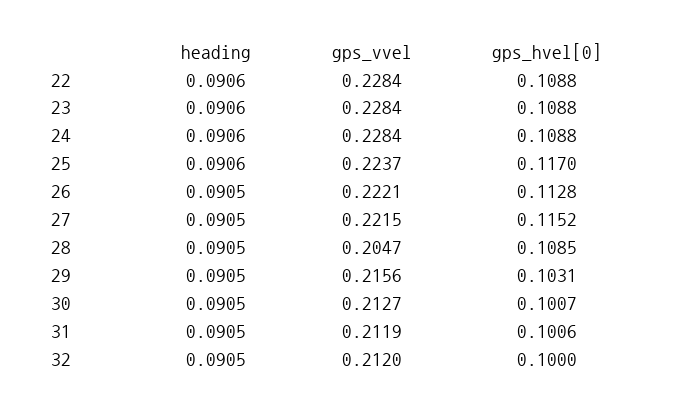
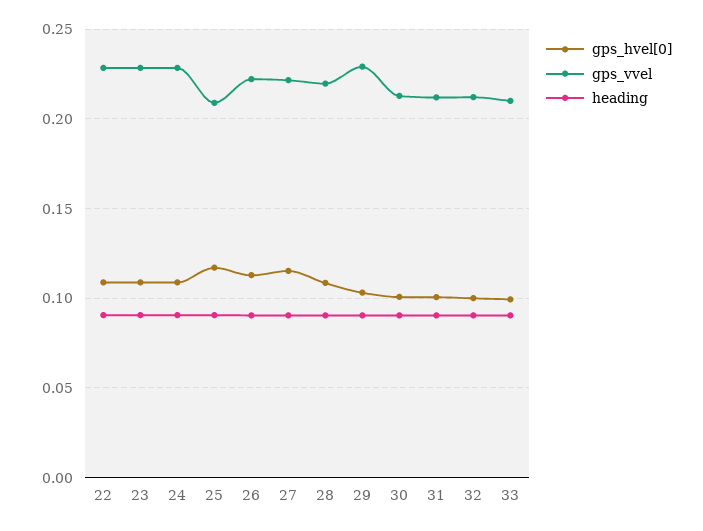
  {
    "heading": {
      "22": 0.0906,
      "23": 0.0906,
      "24": 0.0906,
      "25": 0.0906,
      "26": 0.0905,
      "27": 0.0905,
      "28": 0.0905,
      "29": 0.0905,
      "30": 0.0905,
      "31": 0.0905,
-     "32": 0.0905
+     "32": 0.0905,
+     "33": 0.09
    },
    "gps_vvel": {
      "22": 0.2284,
      "23": 0.2284,
      "24": 0.2284,
-     "25": 0.2237,
+     "25": 0.21,
      "26": 0.2221,
      "27": 0.2215,
-     "28": 0.2047,
+     "28": 0.22,
-     "29": 0.2156,
+     "29": 0.23,
      "30": 0.2127,
      "31": 0.2119,
-     "32": 0.212
+     "32": 0.212,
+     "33": 0.21
    },
    "gps_hvel[0]": {
      "22": 0.1088,
      "23": 0.1088,
      "24": 0.1088,
      "25": 0.117,
      "26": 0.1128,
      "27": 0.1152,
      "28": 0.1085,
      "29": 0.1031,
      "30": 0.1007,
      "31": 0.1006,
-     "32": 0.1
+     "32": 0.1,
+     "33": 0.1
    }
  }

